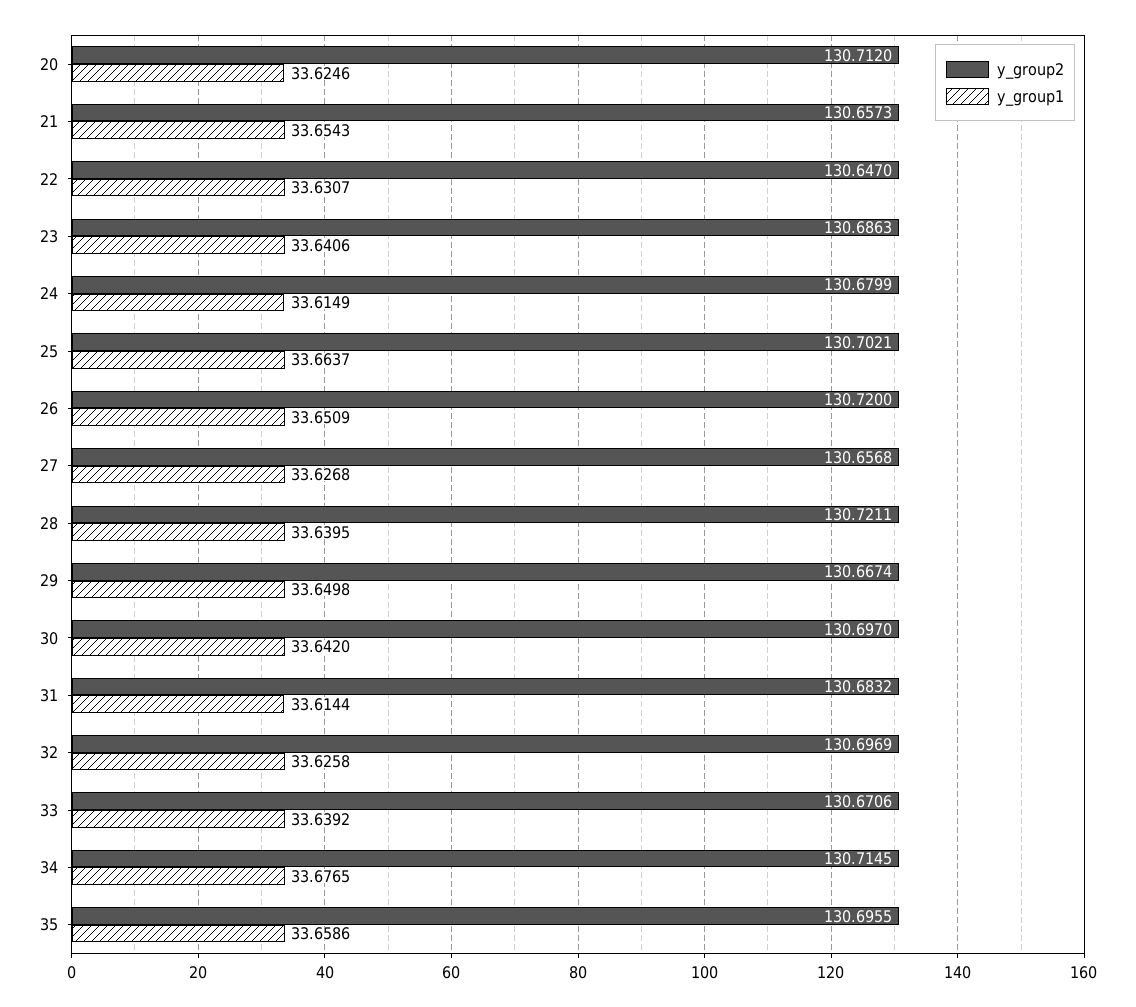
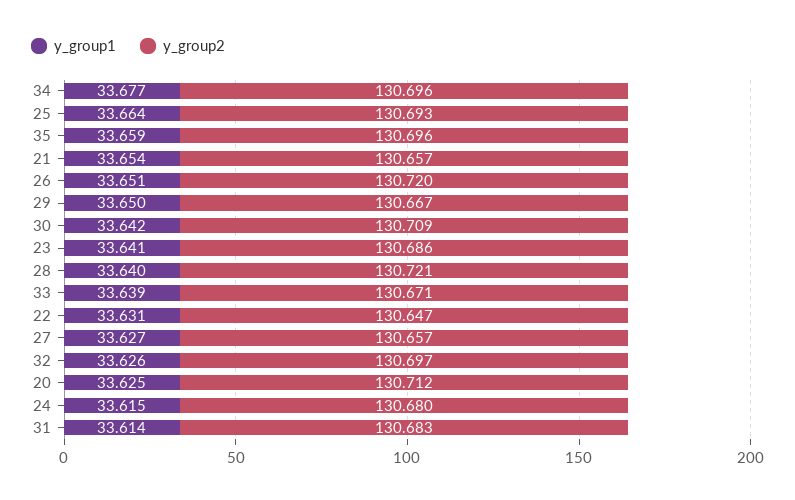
  {
    "y_group2": {
      "20": 130.712,
      "21": 130.6573,
      "22": 130.647,
      "23": 130.6863,
      "24": 130.6799,
-     "25": 130.7021,
+     "25": 130.693,
      "26": 130.72,
      "27": 130.6568,
      "28": 130.7211,
      "29": 130.6674,
-     "30": 130.697,
+     "30": 130.709,
      "31": 130.6832,
      "32": 130.6969,
      "33": 130.6706,
-     "34": 130.7145,
+     "34": 130.696,
      "35": 130.6955
    },
    "y_group1": {
      "20": 33.6246,
      "21": 33.6543,
      "22": 33.6307,
      "23": 33.6406,
      "24": 33.6149,
      "25": 33.6637,
      "26": 33.6509,
      "27": 33.6268,
      "28": 33.6395,
      "29": 33.6498,
      "30": 33.642,
      "31": 33.6144,
      "32": 33.6258,
      "33": 33.6392,
      "34": 33.6765,
      "35": 33.6586
    }
  }

